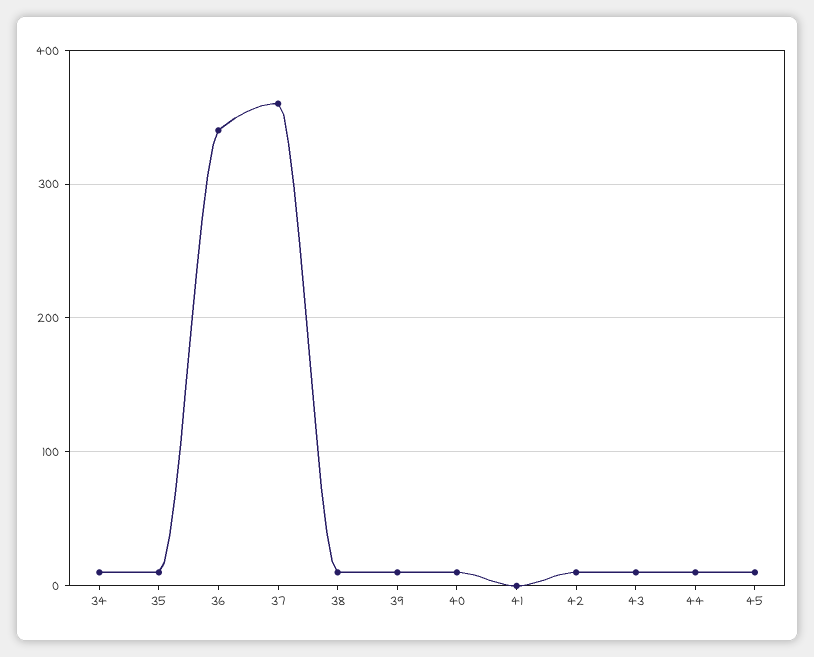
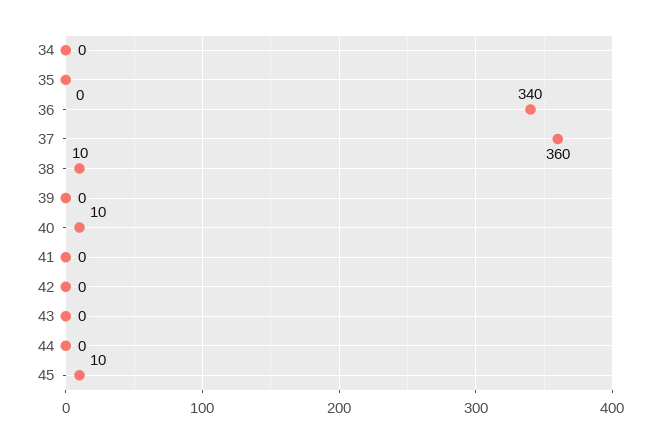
  {
-   "34": 10,
+   "34": 0,
-   "35": 10,
+   "35": 0,
    "36": 340,
    "37": 360,
    "38": 10,
-   "39": 10,
+   "39": 0,
    "40": 10,
    "41": 0,
-   "42": 10,
+   "42": 0,
-   "43": 10,
+   "43": 0,
-   "44": 10,
+   "44": 0,
    "45": 10
  }

